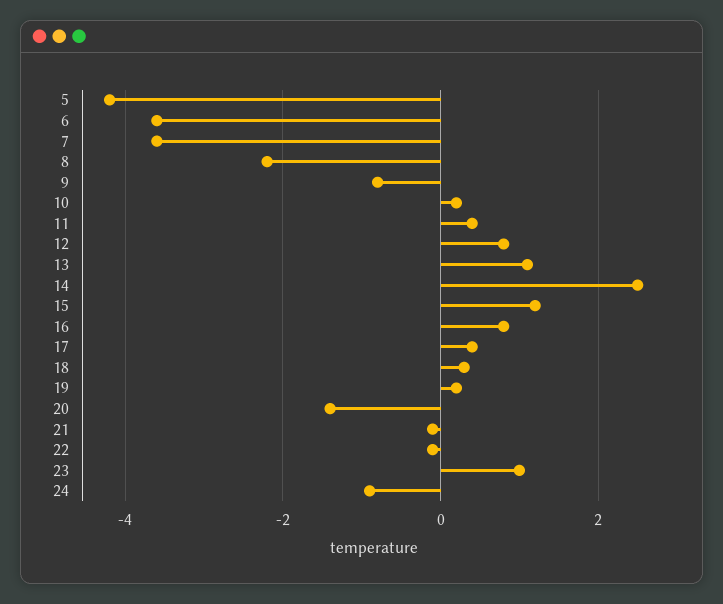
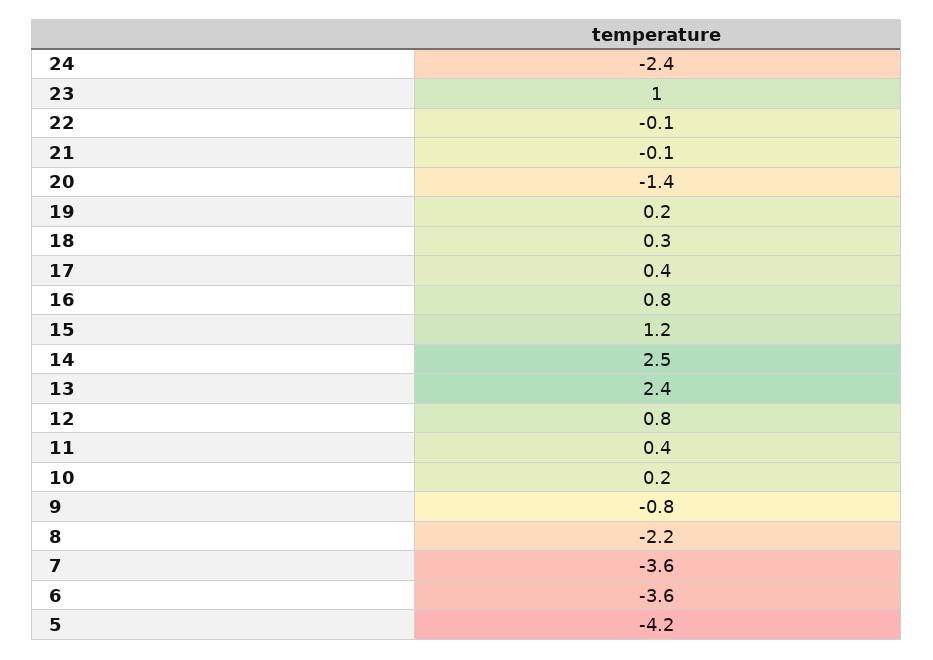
  {
    "5": -4.2,
    "6": -3.6,
    "7": -3.6,
    "8": -2.2,
    "9": -0.8,
    "10": 0.2,
    "11": 0.4,
    "12": 0.8,
-   "13": 1,
+   "13": 2.4,
    "14": 2.5,
    "15": 1.2,
    "16": 0.8,
    "17": 0.4,
    "18": 0.3,
    "19": 0.2,
    "20": -1.4,
    "21": -0.1,
    "22": -0.1,
    "23": 1,
-   "24": -1
+   "24": -2.4
  }

